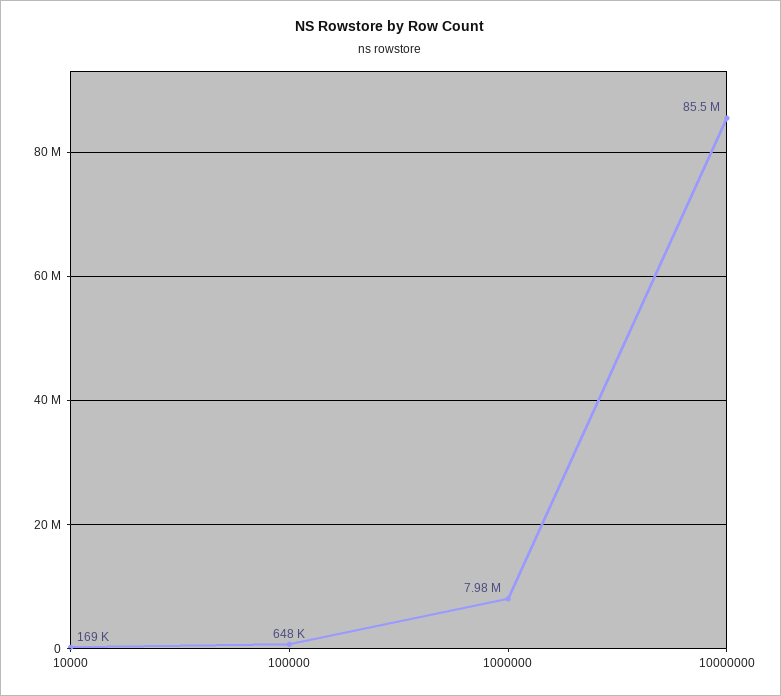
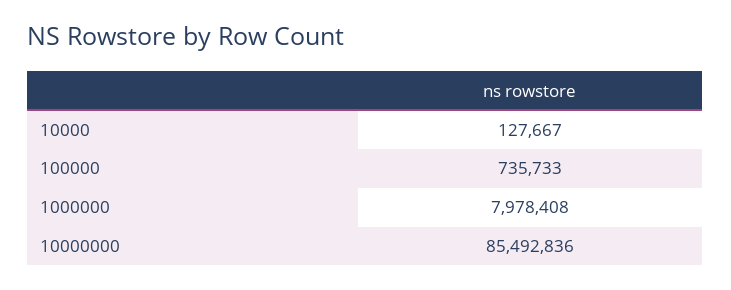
  {
-   "10000": 169000,
+   "10000": 127667,
-   "100000": 648000,
+   "100000": 735733,
    "1000000": 7978408,
    "10000000": 85492836
  }

